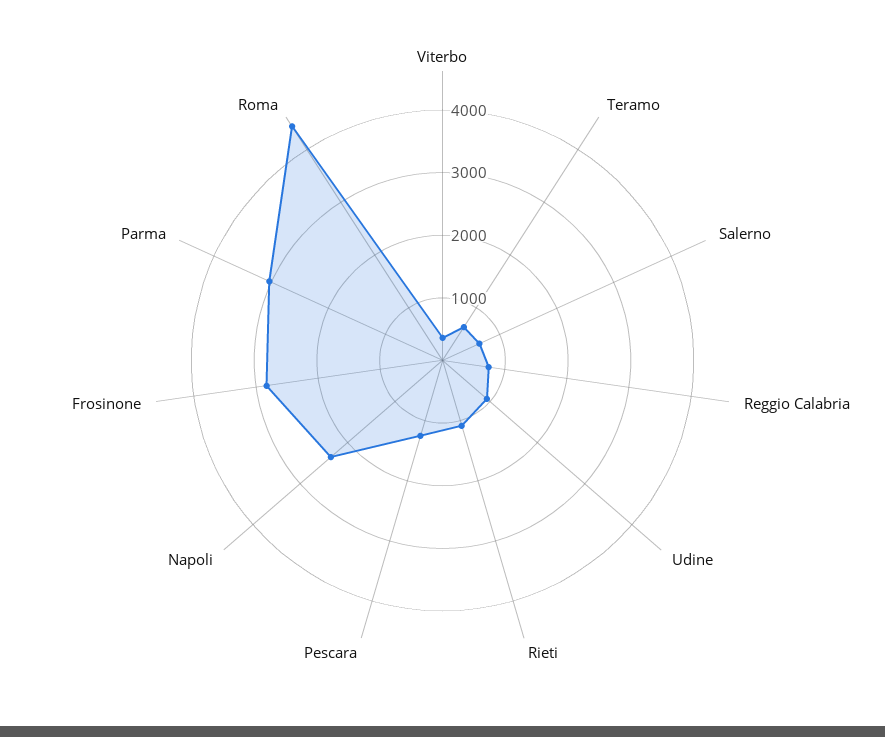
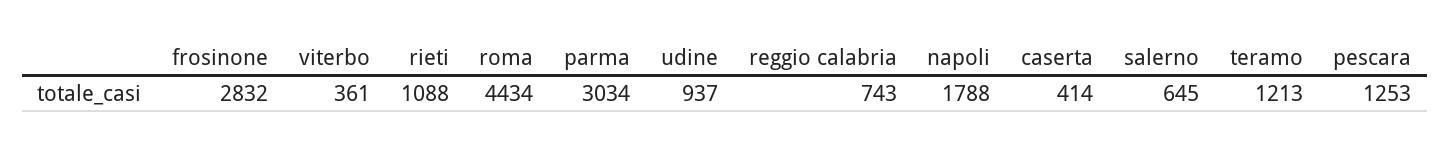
  {
    "Viterbo": 361,
-   "Teramo": 600,
+   "Teramo": 1213,
    "Salerno": 645,
    "Reggio Calabria": 743,
    "Udine": 937,
    "Rieti": 1088,
    "Pescara": 1253,
-   "Napoli": 2400,
+   "Napoli": 1788,
    "Frosinone": 2832,
    "Parma": 3034,
-   "Roma": 4434
+   "Roma": 4434,
+   "caserta": 414
  }

